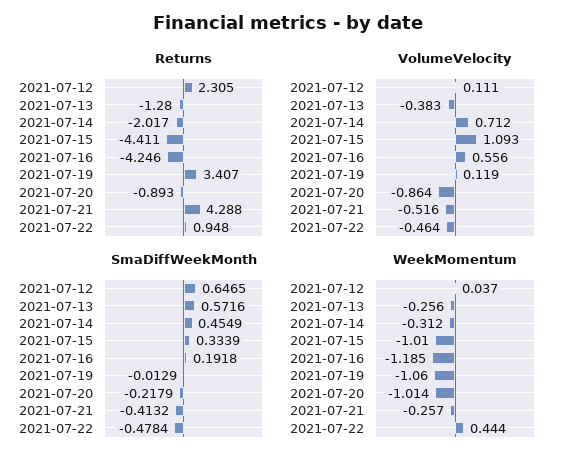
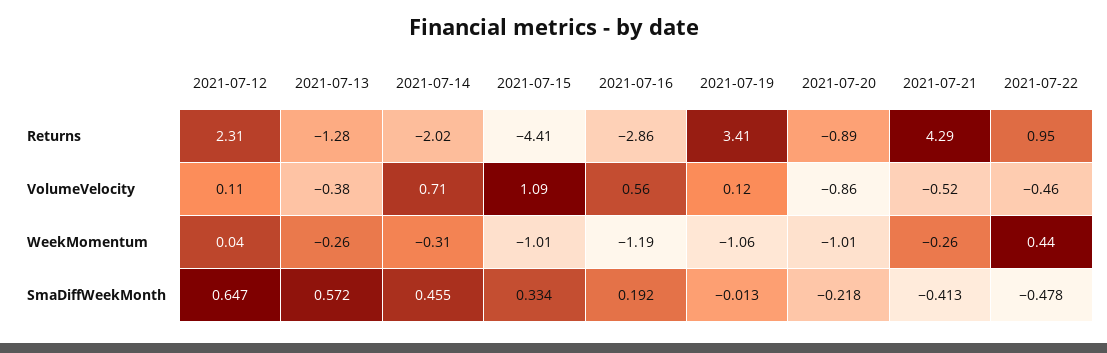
  {
    "Returns": {
      "2021-07-12": 2.305,
      "2021-07-13": -1.28,
      "2021-07-14": -2.017,
      "2021-07-15": -4.411,
-     "2021-07-16": -4.246,
+     "2021-07-16": -2.86,
      "2021-07-19": 3.407,
      "2021-07-20": -0.893,
      "2021-07-21": 4.288,
      "2021-07-22": 0.948
    },
    "VolumeVelocity": {
      "2021-07-12": 0.111,
      "2021-07-13": -0.383,
      "2021-07-14": 0.712,
      "2021-07-15": 1.093,
      "2021-07-16": 0.556,
      "2021-07-19": 0.119,
      "2021-07-20": -0.864,
      "2021-07-21": -0.516,
      "2021-07-22": -0.464
    },
    "SmaDiffWeekMonth": {
      "2021-07-12": 0.6465,
      "2021-07-13": 0.5716,
      "2021-07-14": 0.4549,
      "2021-07-15": 0.3339,
      "2021-07-16": 0.1918,
      "2021-07-19": -0.0129,
      "2021-07-20": -0.2179,
      "2021-07-21": -0.4132,
      "2021-07-22": -0.4784
    },
    "WeekMomentum": {
      "2021-07-12": 0.037,
      "2021-07-13": -0.256,
      "2021-07-14": -0.312,
      "2021-07-15": -1.01,
      "2021-07-16": -1.185,
      "2021-07-19": -1.06,
      "2021-07-20": -1.014,
      "2021-07-21": -0.257,
      "2021-07-22": 0.444
    }
  }

